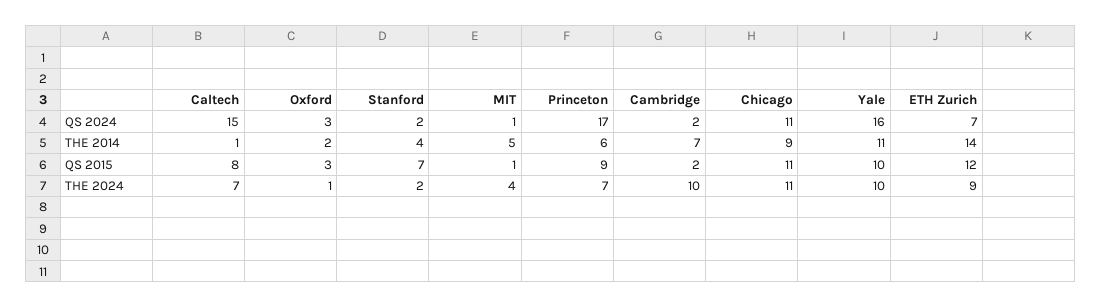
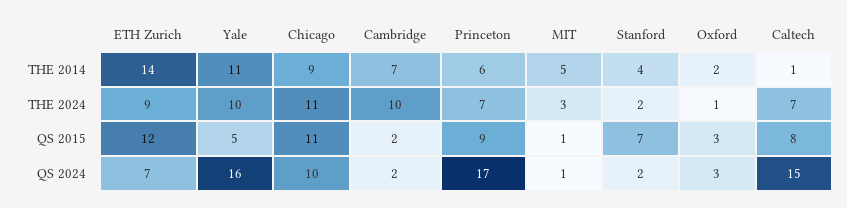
  {
    "Caltech": {
      "QS 2024": 15,
      "THE 2014": 1,
      "QS 2015": 8,
      "THE 2024": 7
    },
    "Oxford": {
      "QS 2024": 3,
      "THE 2014": 2,
      "QS 2015": 3,
      "THE 2024": 1
    },
    "Stanford": {
      "QS 2024": 2,
      "THE 2014": 4,
      "QS 2015": 7,
      "THE 2024": 2
    },
    "MIT": {
      "QS 2024": 1,
      "THE 2014": 5,
      "QS 2015": 1,
-     "THE 2024": 4
+     "THE 2024": 3
    },
    "Princeton": {
      "QS 2024": 17,
      "THE 2014": 6,
      "QS 2015": 9,
      "THE 2024": 7
    },
    "Cambridge": {
      "QS 2024": 2,
      "THE 2014": 7,
      "QS 2015": 2,
      "THE 2024": 10
    },
    "Chicago": {
-     "QS 2024": 11,
+     "QS 2024": 10,
      "THE 2014": 9,
      "QS 2015": 11,
      "THE 2024": 11
    },
    "Yale": {
      "QS 2024": 16,
      "THE 2014": 11,
-     "QS 2015": 10,
+     "QS 2015": 5,
      "THE 2024": 10
    },
    "ETH Zurich": {
      "QS 2024": 7,
      "THE 2014": 14,
      "QS 2015": 12,
      "THE 2024": 9
    }
  }

